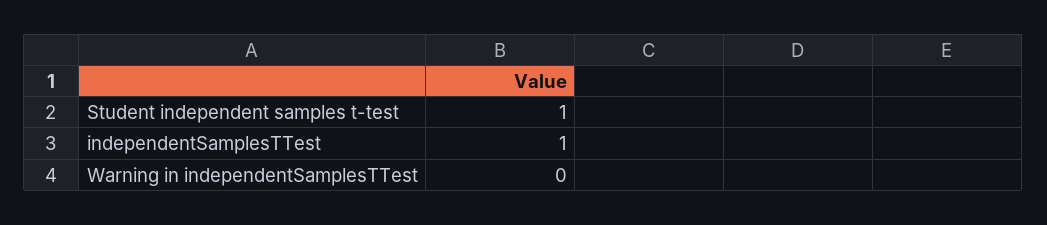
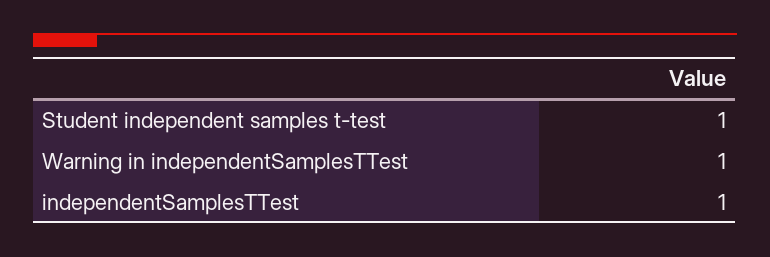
  {
    "Student independent samples t-test": 1,
    "independentSamplesTTest": 1,
-   "Warning in independentSamplesTTest": 0
+   "Warning in independentSamplesTTest": 1
  }

